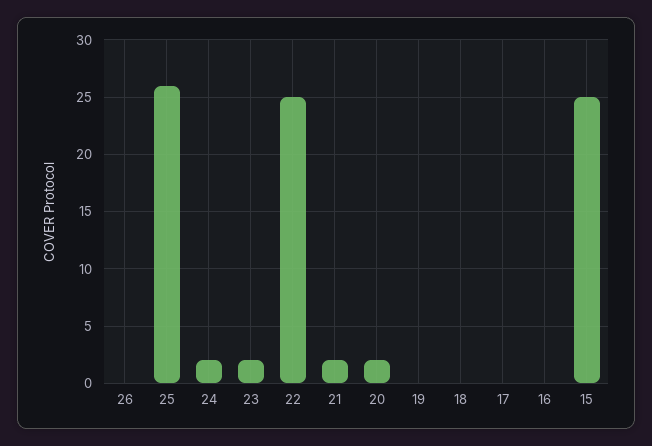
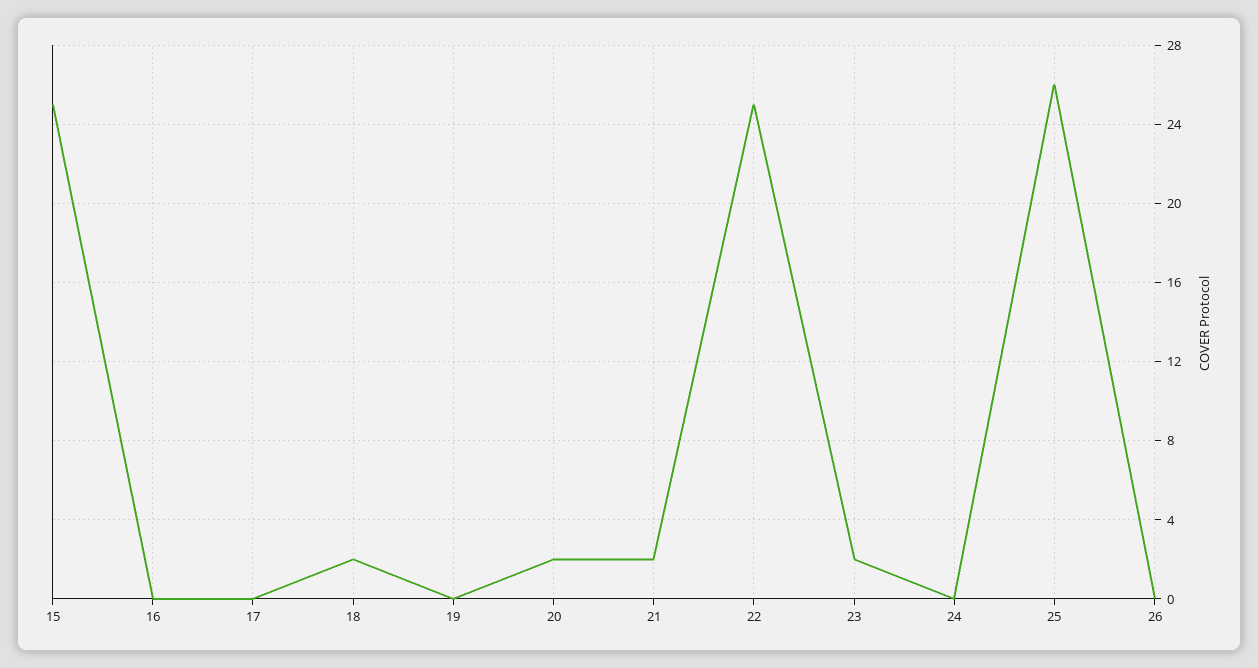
  {
    "26": 0,
    "25": 26,
-   "24": 2,
+   "24": 0,
    "23": 2,
    "22": 25,
    "21": 2,
    "20": 2,
    "19": 0,
-   "18": 0,
+   "18": 2,
    "17": 0,
    "16": 0,
    "15": 25
  }

